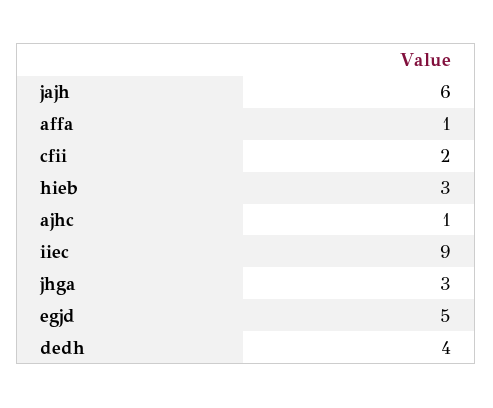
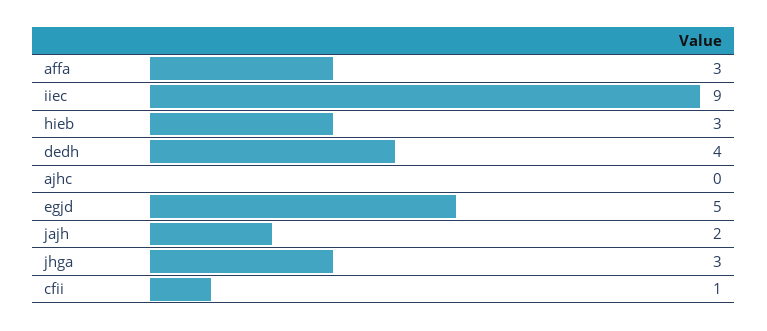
  {
-   "jajh": 6,
+   "jajh": 2,
-   "affa": 1,
+   "affa": 3,
-   "cfii": 2,
+   "cfii": 1,
    "hieb": 3,
-   "ajhc": 1,
+   "ajhc": 0,
    "iiec": 9,
    "jhga": 3,
    "egjd": 5,
    "dedh": 4
  }

